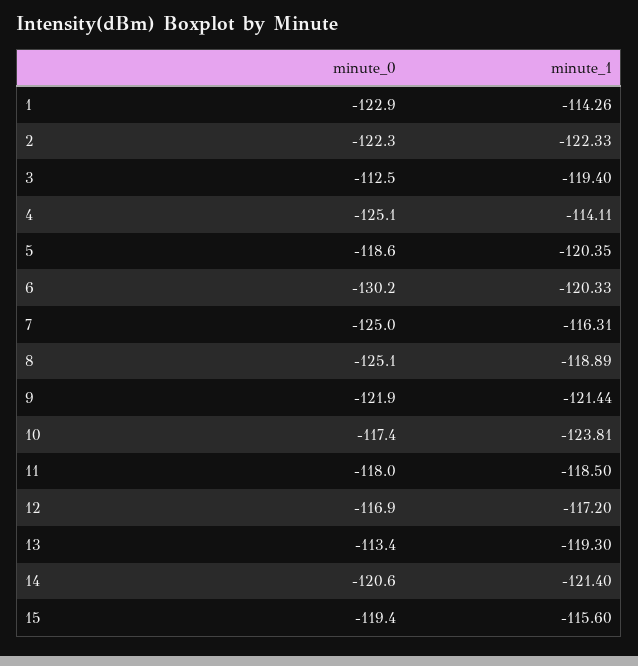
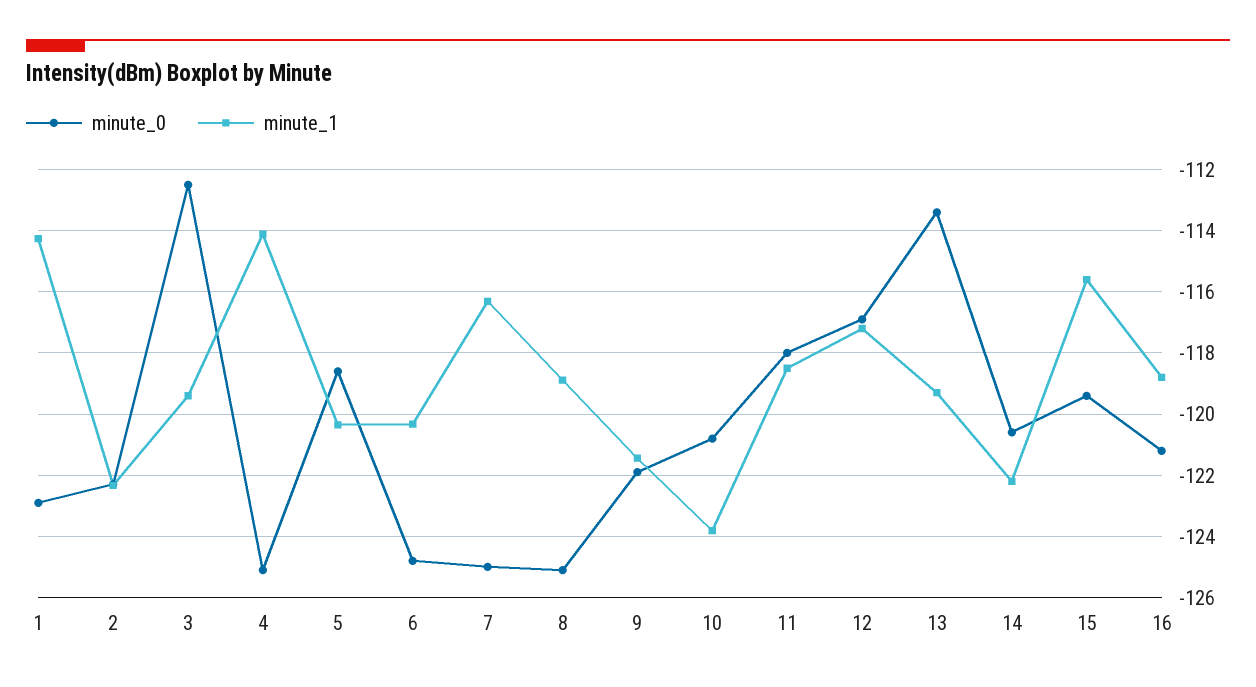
  {
    "minute_0": {
      "1": -122.9,
      "2": -122.3,
      "3": -112.5,
      "4": -125.1,
      "5": -118.6,
-     "6": -130.2,
+     "6": -124.8,
      "7": -125,
      "8": -125.1,
      "9": -121.9,
-     "10": -117.4,
+     "10": -120.8,
      "11": -118,
      "12": -116.9,
      "13": -113.4,
      "14": -120.6,
-     "15": -119.4
+     "15": -119.4,
+     "16": -121.2
    },
    "minute_1": {
      "1": -114.26,
      "2": -122.33,
      "3": -119.4,
      "4": -114.11,
      "5": -120.35,
      "6": -120.33,
      "7": -116.31,
      "8": -118.89,
      "9": -121.44,
      "10": -123.81,
      "11": -118.5,
      "12": -117.2,
      "13": -119.3,
-     "14": -121.4,
+     "14": -122.2,
-     "15": -115.6
+     "15": -115.6,
+     "16": -118.8
    }
  }

